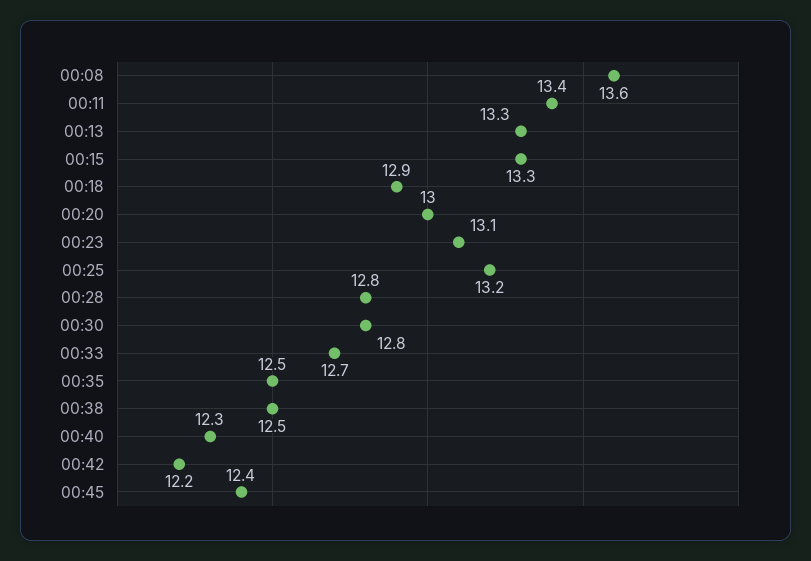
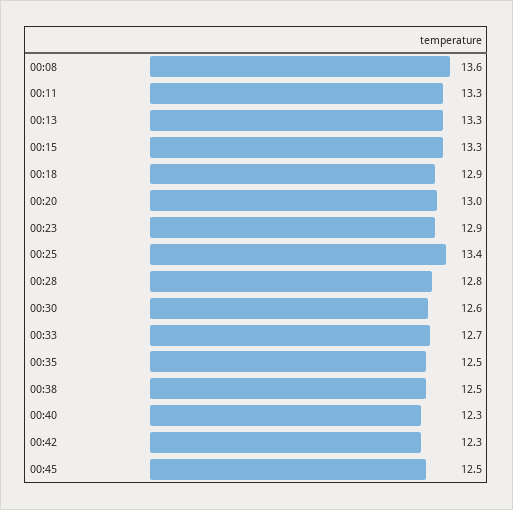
  {
    "00:08": 13.6,
-   "00:11": 13.4,
+   "00:11": 13.3,
    "00:13": 13.3,
    "00:15": 13.3,
    "00:18": 12.9,
    "00:20": 13,
-   "00:23": 13.1,
+   "00:23": 12.9,
-   "00:25": 13.2,
+   "00:25": 13.4,
    "00:28": 12.8,
-   "00:30": 12.8,
+   "00:30": 12.6,
    "00:33": 12.7,
    "00:35": 12.5,
    "00:38": 12.5,
    "00:40": 12.3,
-   "00:42": 12.2,
+   "00:42": 12.3,
-   "00:45": 12.4
+   "00:45": 12.5
  }

